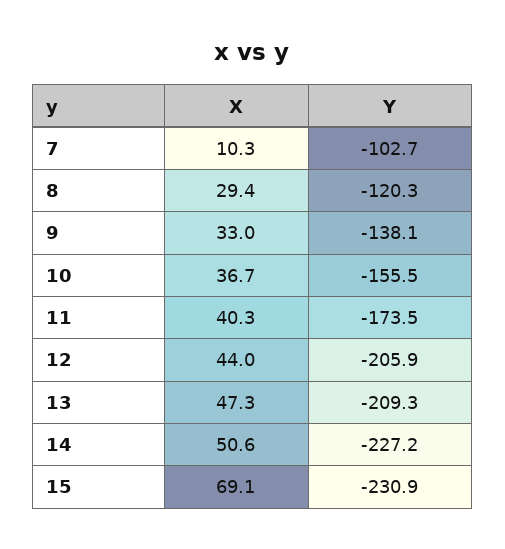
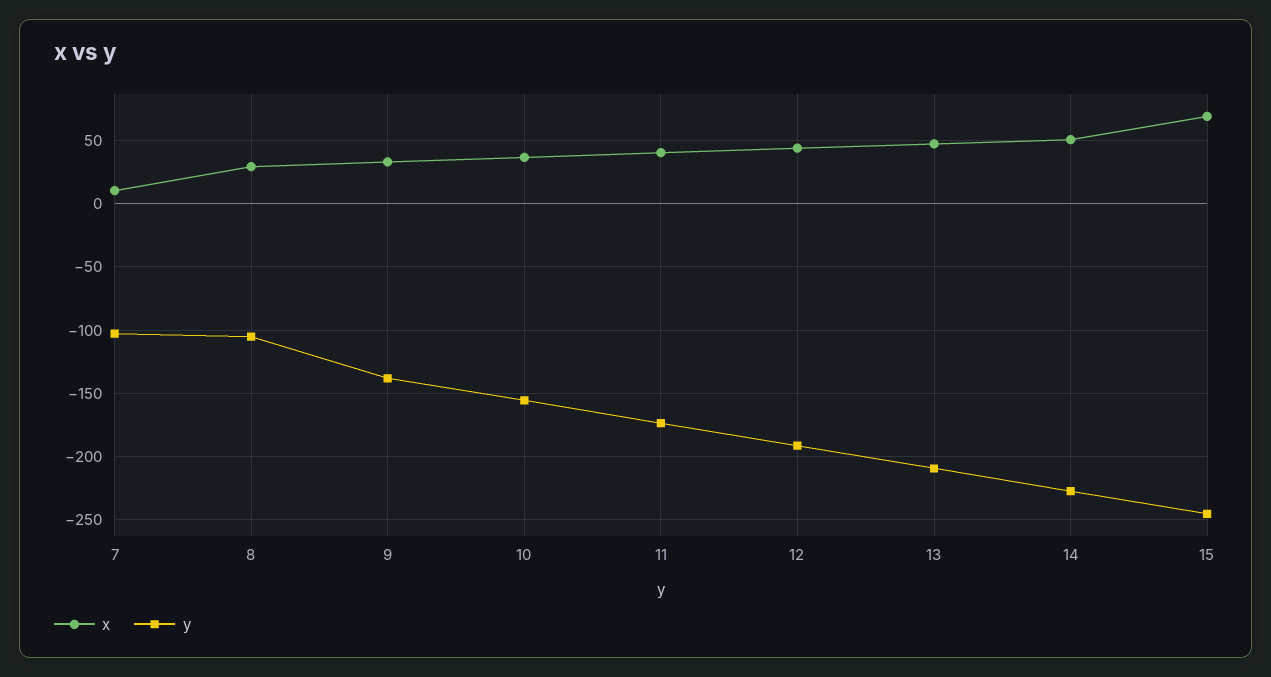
  {
    "X": {
      "7": 10.3,
      "8": 29.4,
      "9": 33,
      "10": 36.7,
      "11": 40.3,
      "12": 44,
      "13": 47.3,
      "14": 50.6,
      "15": 69.1
    },
    "Y": {
      "7": -102.7,
-     "8": -120.3,
+     "8": -105,
      "9": -138.1,
      "10": -155.5,
      "11": -173.5,
-     "12": -205.9,
+     "12": -190,
      "13": -209.3,
      "14": -227.2,
-     "15": -230.9
+     "15": -245
    }
  }

